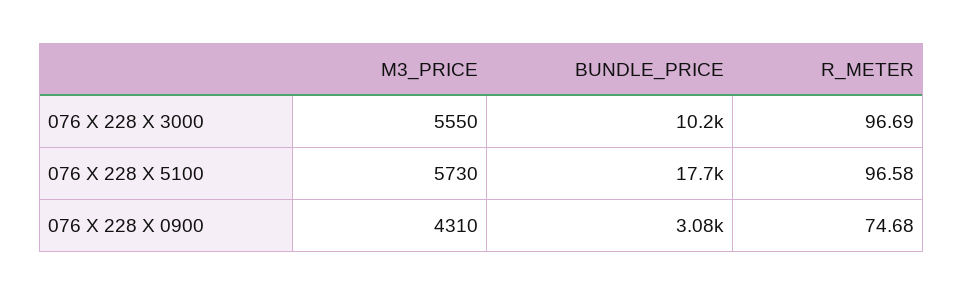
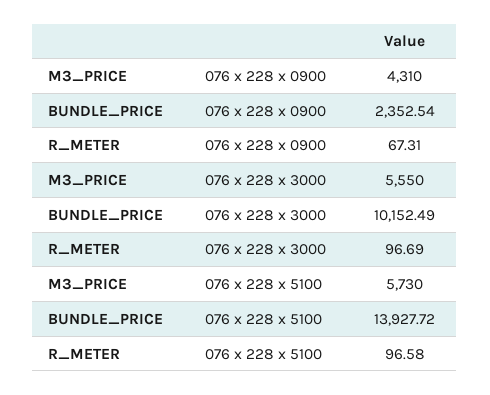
  {
    "M3_PRICE": {
      "076 X 228 X 3000": 5550,
      "076 X 228 X 5100": 5730,
      "076 X 228 X 0900": 4310
    },
    "BUNDLE_PRICE": {
      "076 X 228 X 3000": 10152.49,
-     "076 X 228 X 5100": 17700,
+     "076 X 228 X 5100": 13927.72,
-     "076 X 228 X 0900": 3080
+     "076 X 228 X 0900": 2352.54
    },
    "R_METER": {
      "076 X 228 X 3000": 96.69,
      "076 X 228 X 5100": 96.58,
-     "076 X 228 X 0900": 74.68
+     "076 X 228 X 0900": 67.31
    }
  }

